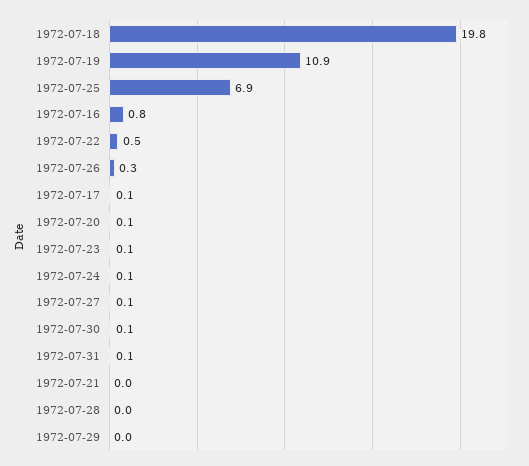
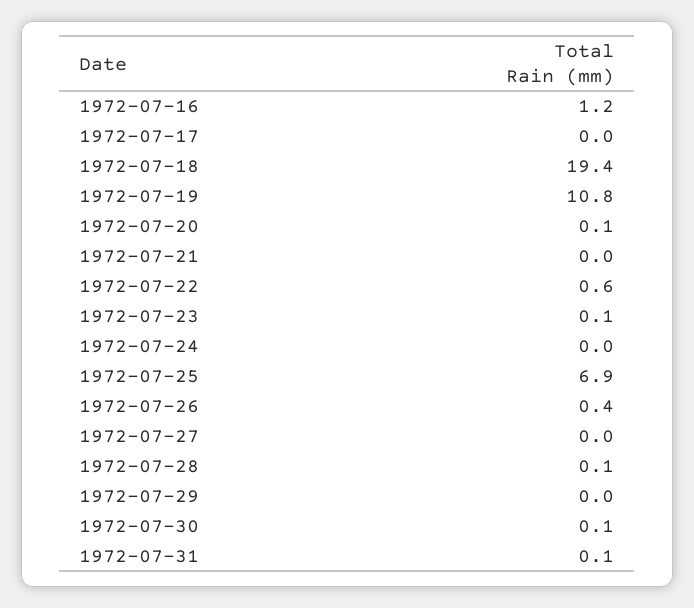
  {
-   "1972-07-18": 19.8,
+   "1972-07-18": 19.4,
-   "1972-07-19": 10.9,
+   "1972-07-19": 10.8,
    "1972-07-25": 6.9,
-   "1972-07-16": 0.8,
+   "1972-07-16": 1.2,
-   "1972-07-22": 0.5,
+   "1972-07-22": 0.6,
-   "1972-07-26": 0.3,
+   "1972-07-26": 0.4,
-   "1972-07-17": 0.1,
+   "1972-07-17": 0,
    "1972-07-20": 0.1,
    "1972-07-23": 0.1,
-   "1972-07-24": 0.1,
+   "1972-07-24": 0,
-   "1972-07-27": 0.1,
+   "1972-07-27": 0,
    "1972-07-30": 0.1,
    "1972-07-31": 0.1,
    "1972-07-21": 0,
-   "1972-07-28": 0,
+   "1972-07-28": 0.1,
    "1972-07-29": 0
  }

